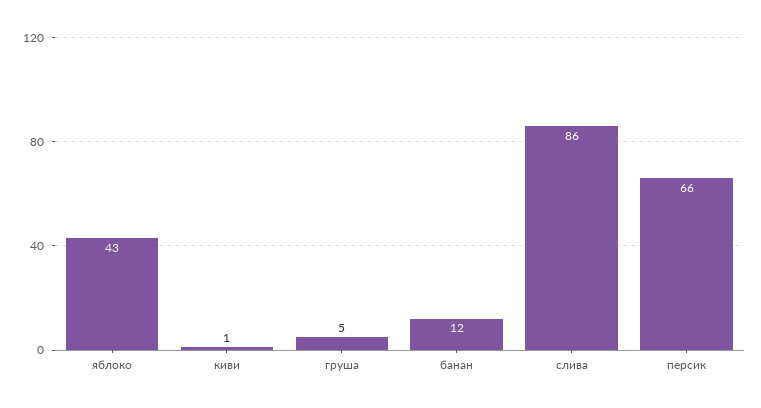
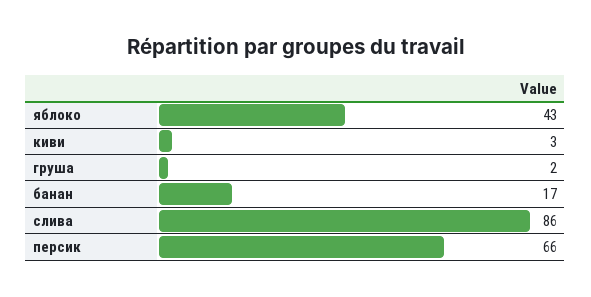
  {
    "яблоко": 43,
-   "киви": 1,
+   "киви": 3,
-   "груша": 5,
+   "груша": 2,
-   "банан": 12,
+   "банан": 17,
    "слива": 86,
    "персик": 66
  }

